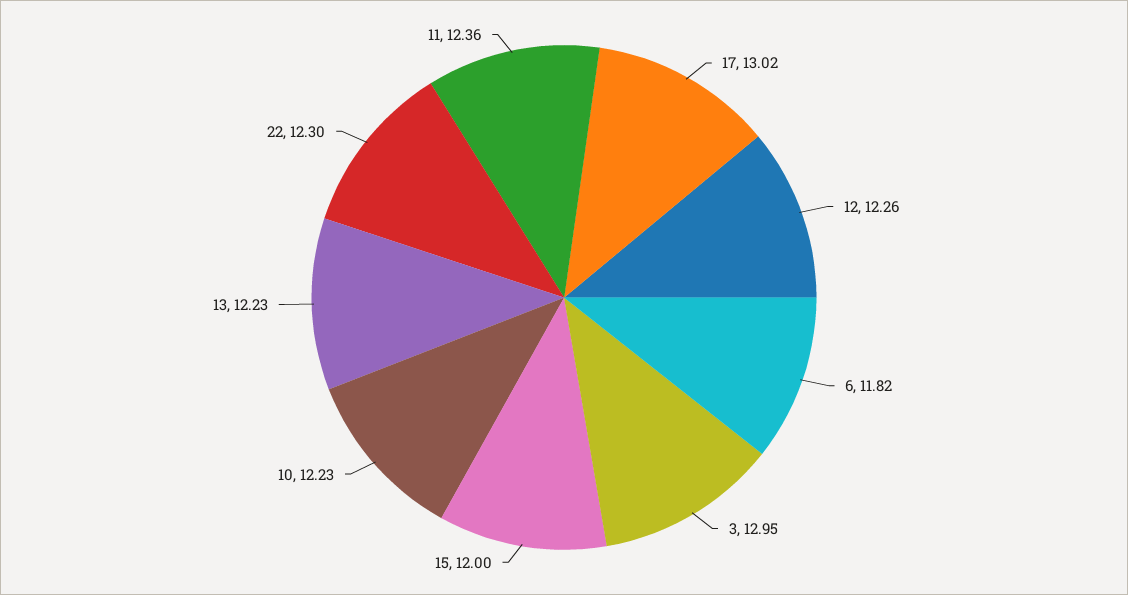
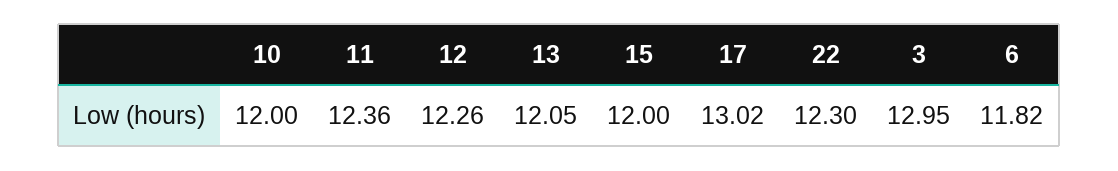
  {
    "17": 13.02,
    "12": 12.26,
    "6": 11.82,
    "3": 12.95,
    "15": 12,
-   "10": 12.23,
+   "10": 12,
-   "13": 12.23,
+   "13": 12.05,
    "22": 12.3,
    "11": 12.36
  }

